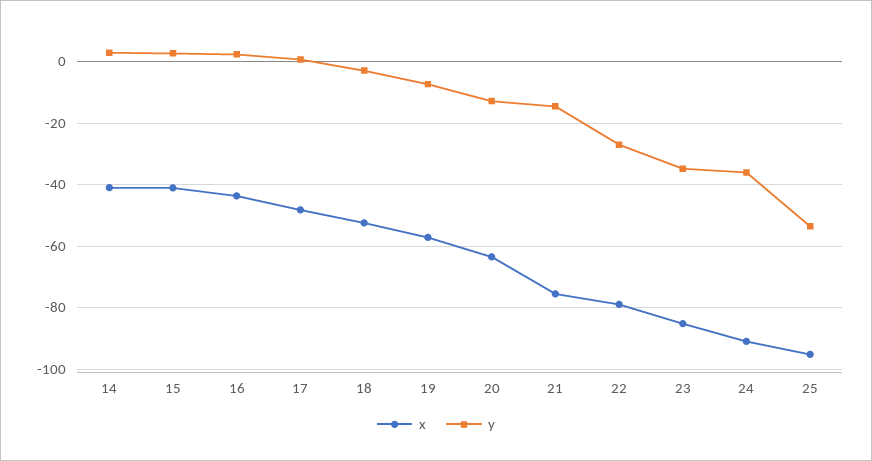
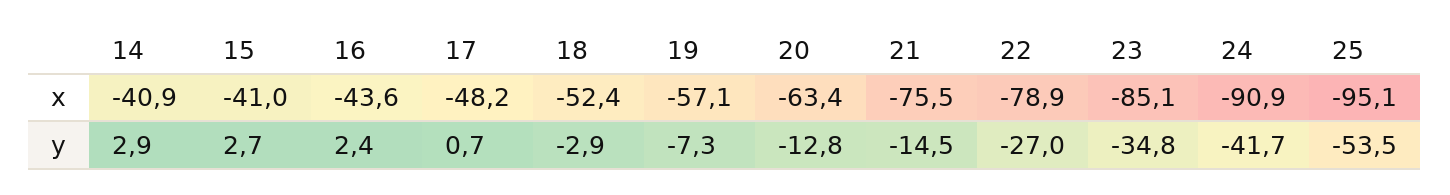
  {
    "x": {
      "14": -40.9,
      "15": -41,
      "16": -43.6,
      "17": -48.2,
      "18": -52.4,
      "19": -57.1,
      "20": -63.4,
      "21": -75.5,
      "22": -78.9,
      "23": -85.1,
      "24": -90.9,
      "25": -95.1
    },
    "y": {
      "14": 2.9,
      "15": 2.7,
      "16": 2.4,
      "17": 0.7,
      "18": -2.9,
      "19": -7.3,
      "20": -12.8,
      "21": -14.5,
      "22": -27,
      "23": -34.8,
-     "24": -36,
+     "24": -41.7,
      "25": -53.5
    }
  }

